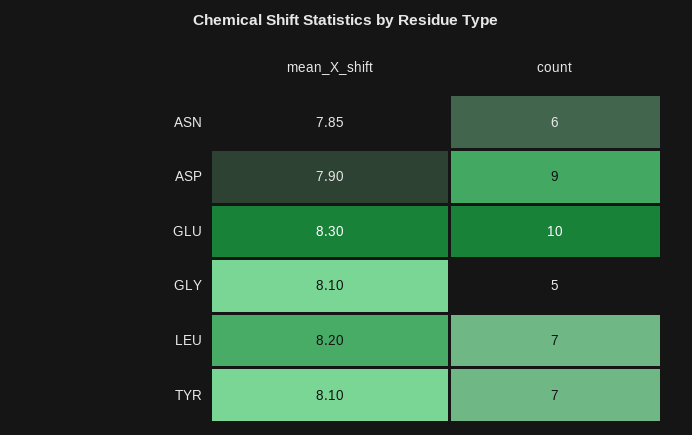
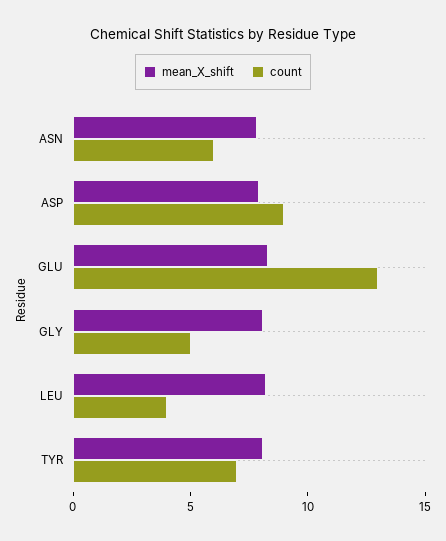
  {
    "mean_X_shift": {
      "ASN": 7.85,
      "ASP": 7.9,
      "GLU": 8.3,
      "GLY": 8.1,
      "LEU": 8.2,
      "TYR": 8.1
    },
    "count": {
      "ASN": 6,
      "ASP": 9,
-     "GLU": 10,
+     "GLU": 13,
      "GLY": 5,
-     "LEU": 7,
+     "LEU": 4,
      "TYR": 7
    }
  }

